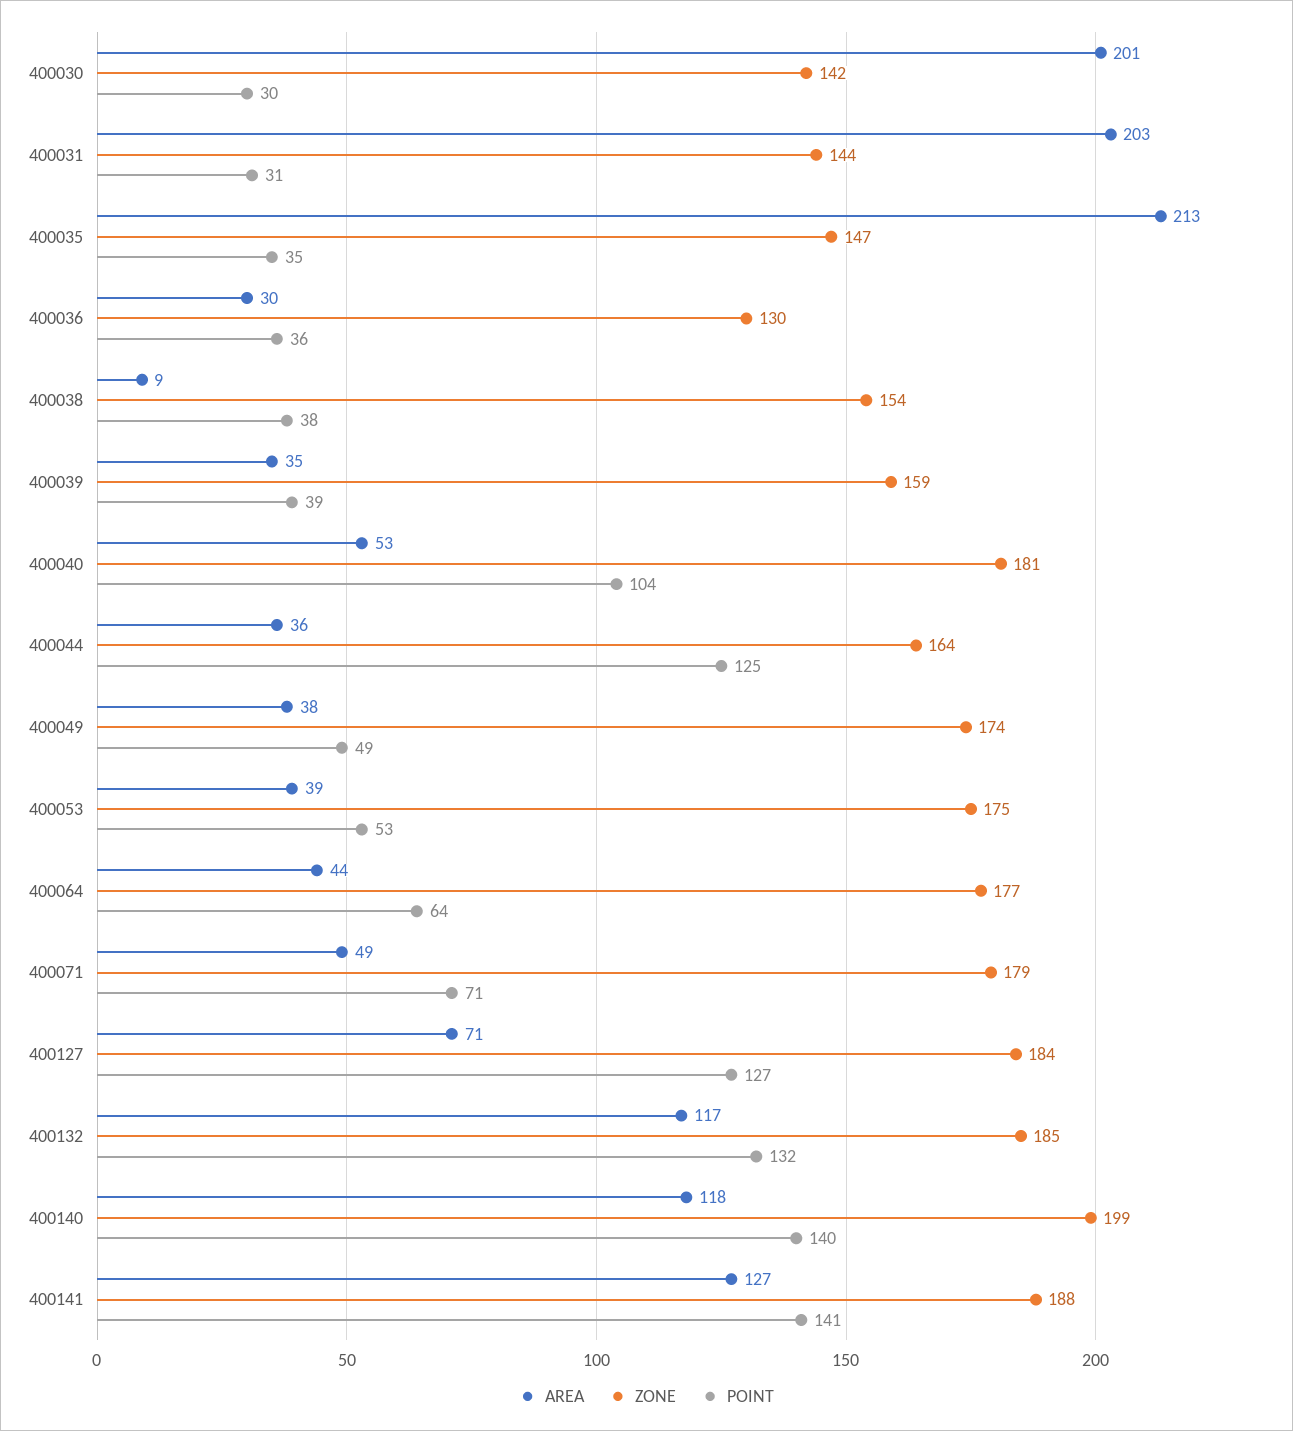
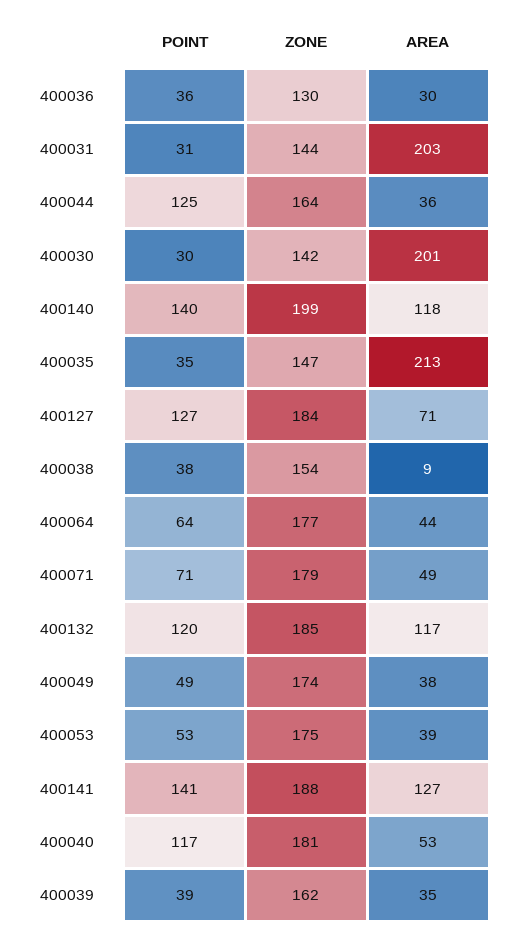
  {
    "AREA": {
      "400030": 201,
      "400031": 203,
      "400035": 213,
      "400036": 30,
      "400038": 9,
      "400039": 35,
      "400040": 53,
      "400044": 36,
      "400049": 38,
      "400053": 39,
      "400064": 44,
      "400071": 49,
      "400127": 71,
      "400132": 117,
      "400140": 118,
      "400141": 127
    },
    "ZONE": {
      "400030": 142,
      "400031": 144,
      "400035": 147,
      "400036": 130,
      "400038": 154,
-     "400039": 159,
+     "400039": 162,
      "400040": 181,
      "400044": 164,
      "400049": 174,
      "400053": 175,
      "400064": 177,
      "400071": 179,
      "400127": 184,
      "400132": 185,
      "400140": 199,
      "400141": 188
    },
    "POINT": {
      "400030": 30,
      "400031": 31,
      "400035": 35,
      "400036": 36,
      "400038": 38,
      "400039": 39,
-     "400040": 104,
+     "400040": 117,
      "400044": 125,
      "400049": 49,
      "400053": 53,
      "400064": 64,
      "400071": 71,
      "400127": 127,
-     "400132": 132,
+     "400132": 120,
      "400140": 140,
      "400141": 141
    }
  }

